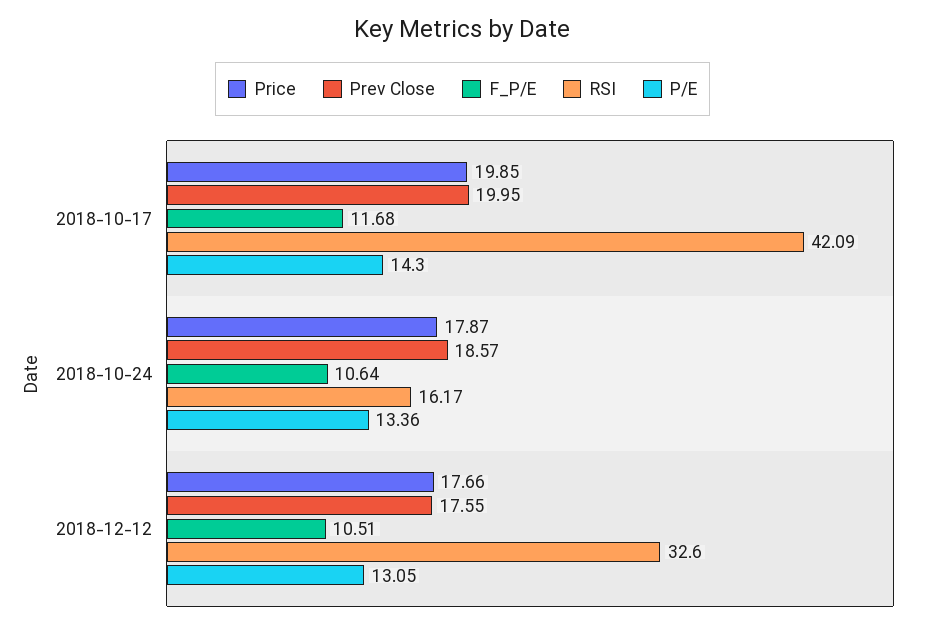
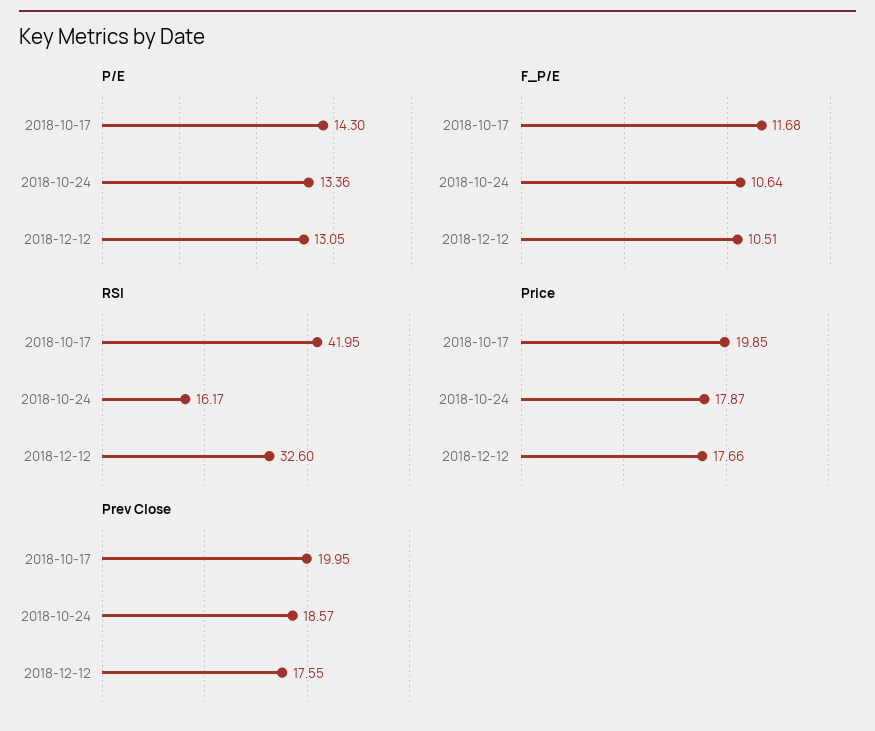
  {
    "Price": {
      "2018-10-17": 19.85,
      "2018-10-24": 17.87,
      "2018-12-12": 17.66
    },
    "Prev Close": {
      "2018-10-17": 19.95,
      "2018-10-24": 18.57,
      "2018-12-12": 17.55
    },
    "F_P/E": {
      "2018-10-17": 11.68,
      "2018-10-24": 10.64,
      "2018-12-12": 10.51
    },
    "RSI": {
-     "2018-10-17": 42.09,
+     "2018-10-17": 41.95,
      "2018-10-24": 16.17,
      "2018-12-12": 32.6
    },
    "P/E": {
      "2018-10-17": 14.3,
      "2018-10-24": 13.36,
      "2018-12-12": 13.05
    }
  }

